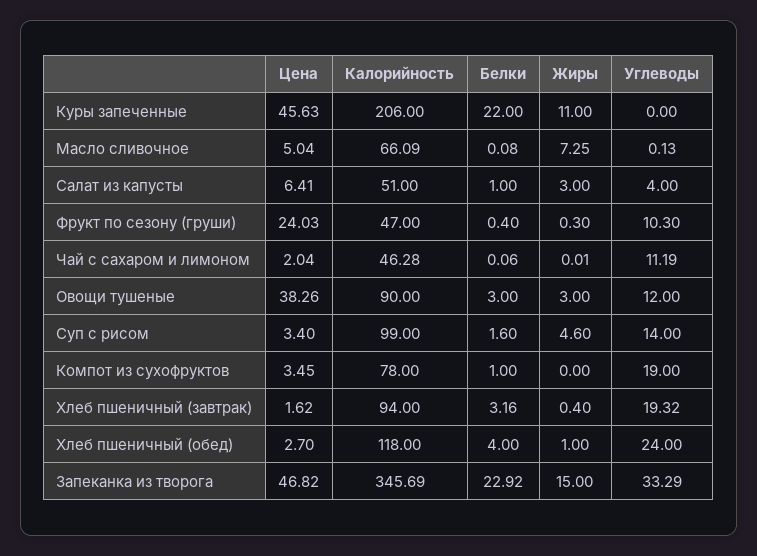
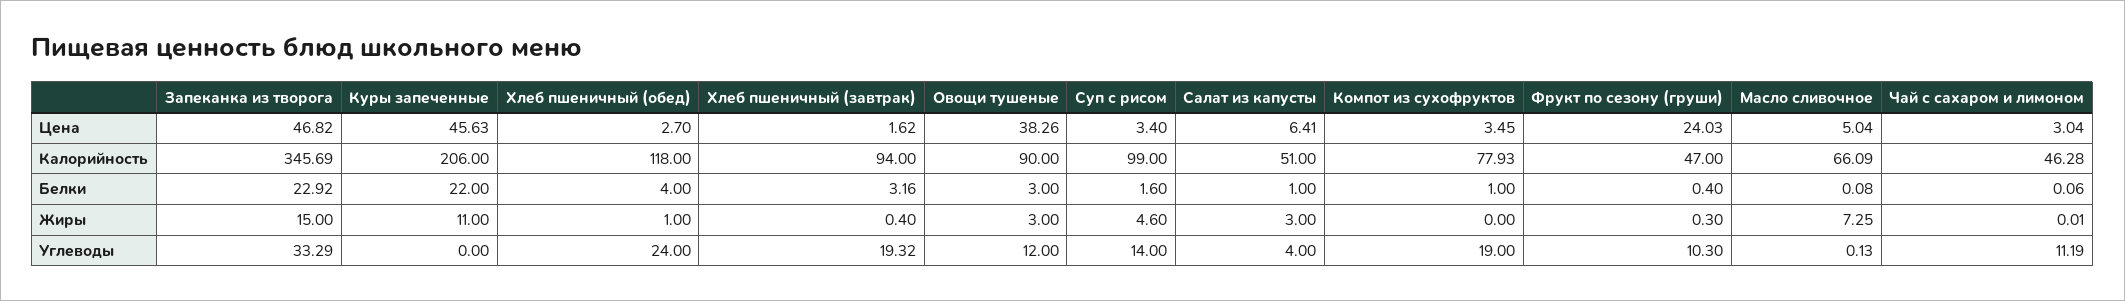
  {
    "Цена": {
      "Куры запеченные": 45.63,
      "Масло сливочное": 5.04,
      "Салат из капусты": 6.41,
      "Фрукт по сезону (груши)": 24.03,
-     "Чай с сахаром и лимоном": 2.04,
+     "Чай с сахаром и лимоном": 3.04,
      "Овощи тушеные": 38.26,
      "Суп с рисом": 3.4,
      "Компот из сухофруктов": 3.45,
      "Хлеб пшеничный (завтрак)": 1.62,
      "Хлеб пшеничный (обед)": 2.7,
      "Запеканка из творога": 46.82
    },
    "Калорийность": {
      "Куры запеченные": 206,
      "Масло сливочное": 66.09,
      "Салат из капусты": 51,
      "Фрукт по сезону (груши)": 47,
      "Чай с сахаром и лимоном": 46.28,
      "Овощи тушеные": 90,
      "Суп с рисом": 99,
-     "Компот из сухофруктов": 78,
+     "Компот из сухофруктов": 77.93,
      "Хлеб пшеничный (завтрак)": 94,
      "Хлеб пшеничный (обед)": 118,
      "Запеканка из творога": 345.69
    },
    "Белки": {
      "Куры запеченные": 22,
      "Масло сливочное": 0.08,
      "Салат из капусты": 1,
      "Фрукт по сезону (груши)": 0.4,
      "Чай с сахаром и лимоном": 0.06,
      "Овощи тушеные": 3,
      "Суп с рисом": 1.6,
      "Компот из сухофруктов": 1,
      "Хлеб пшеничный (завтрак)": 3.16,
      "Хлеб пшеничный (обед)": 4,
      "Запеканка из творога": 22.92
    },
    "Жиры": {
      "Куры запеченные": 11,
      "Масло сливочное": 7.25,
      "Салат из капусты": 3,
      "Фрукт по сезону (груши)": 0.3,
      "Чай с сахаром и лимоном": 0.01,
      "Овощи тушеные": 3,
      "Суп с рисом": 4.6,
      "Компот из сухофруктов": 0,
      "Хлеб пшеничный (завтрак)": 0.4,
      "Хлеб пшеничный (обед)": 1,
      "Запеканка из творога": 15
    },
    "Углеводы": {
      "Куры запеченные": 0,
      "Масло сливочное": 0.13,
      "Салат из капусты": 4,
      "Фрукт по сезону (груши)": 10.3,
      "Чай с сахаром и лимоном": 11.19,
      "Овощи тушеные": 12,
      "Суп с рисом": 14,
      "Компот из сухофруктов": 19,
      "Хлеб пшеничный (завтрак)": 19.32,
      "Хлеб пшеничный (обед)": 24,
      "Запеканка из творога": 33.29
    }
  }

